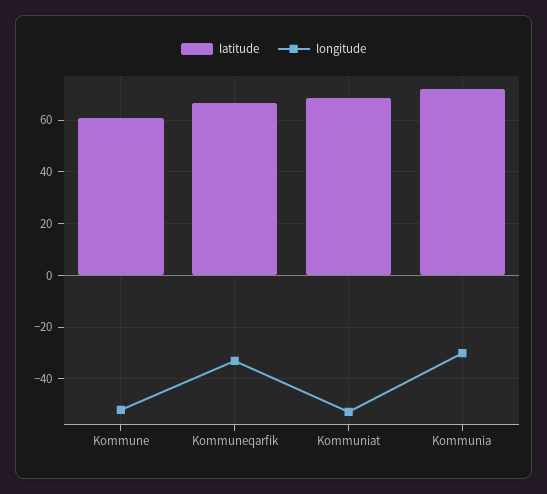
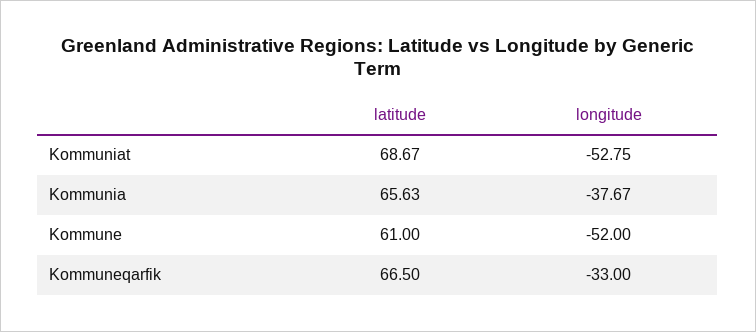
  {
    "latitude": {
      "Kommune": 61,
      "Kommuneqarfik": 66.5,
      "Kommuniat": 68.67,
-     "Kommunia": 72.5
+     "Kommunia": 65.63
    },
    "longitude": {
      "Kommune": -52,
      "Kommuneqarfik": -33,
      "Kommuniat": -52.75,
-     "Kommunia": -30
+     "Kommunia": -37.67
    }
  }

